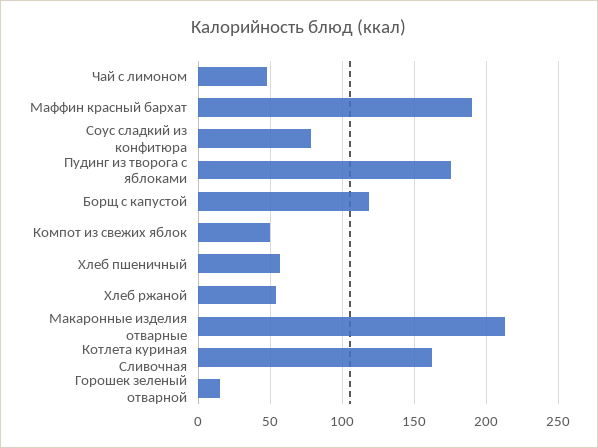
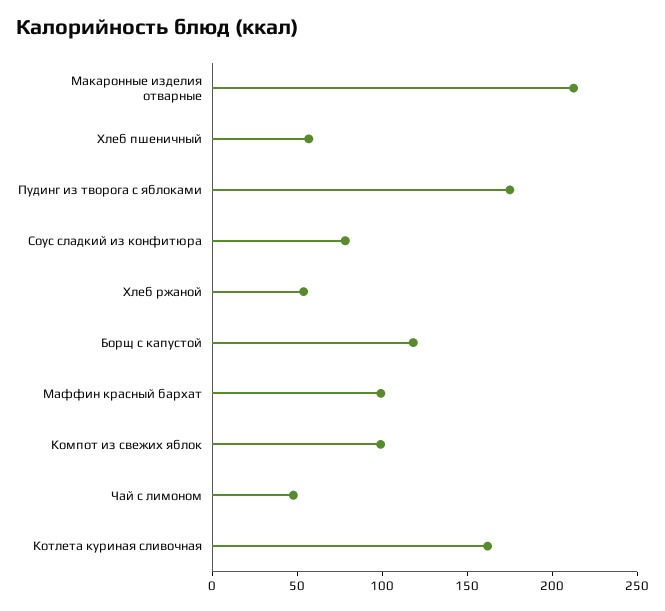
  {
    "Чай с лимоном": 50,
-   "Маффин красный бархат": 190,
+   "Маффин красный бархат": 100,
    "Соус сладкий из конфитюра": 80,
    "Пудинг из творога с яблоками": 175,
    "Борщ с капустой": 120,
-   "Компот из свежих яблок": 50,
+   "Компот из свежих яблок": 100,
    "Хлеб пшеничный": 55,
    "Хлеб ржаной": 55,
    "Макаронные изделия отварные": 215,
-   "Котлета куриная Сливочная": 160,
+   "Котлета куриная Сливочная": 160
-   "Горошек зеленый отварной": 15
  }

